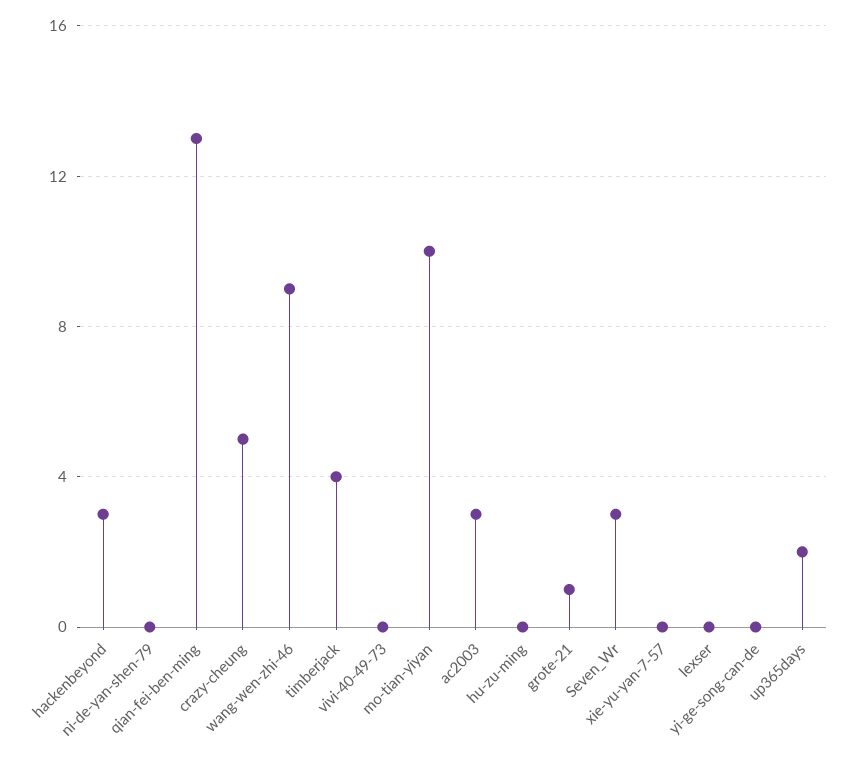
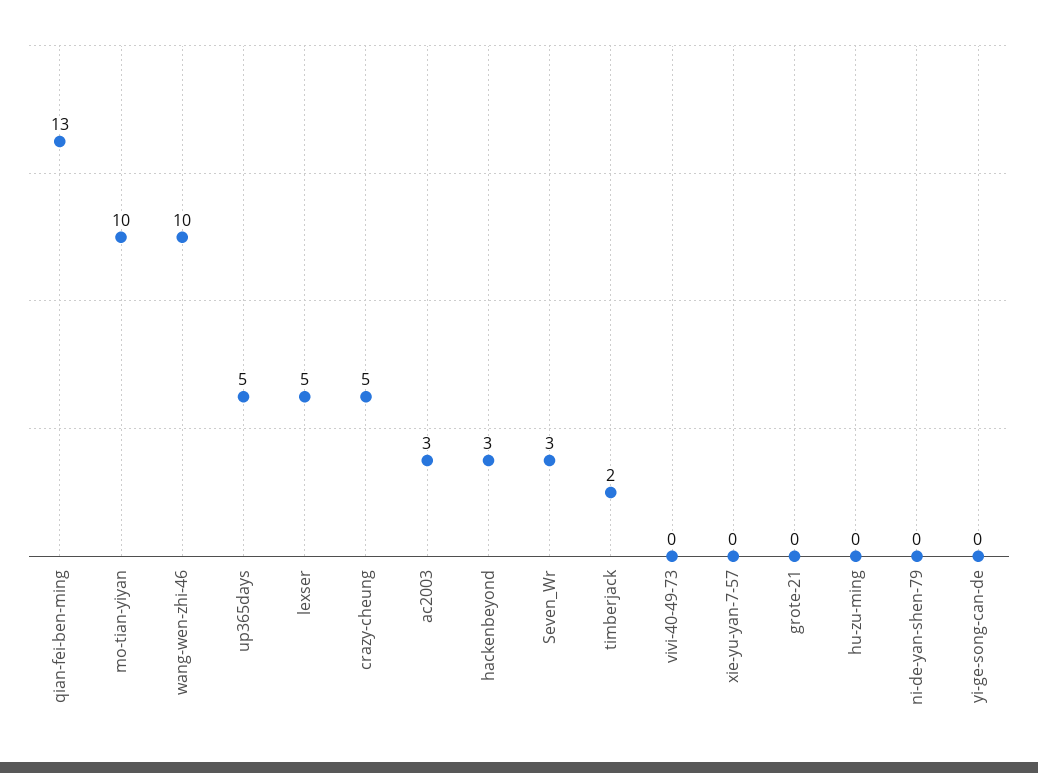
  {
    "hackenbeyond": 3,
    "ni-de-yan-shen-79": 0,
    "qian-fei-ben-ming": 13,
    "crazy-cheung": 5,
-   "wang-wen-zhi-46": 9,
+   "wang-wen-zhi-46": 10,
-   "timberjack": 4,
+   "timberjack": 2,
    "vivi-40-49-73": 0,
    "mo-tian-yiyan": 10,
    "ac2003": 3,
    "hu-zu-ming": 0,
-   "grote-21": 1,
+   "grote-21": 0,
    "Seven_Wr": 3,
    "xie-yu-yan-7-57": 0,
-   "lexser": 0,
+   "lexser": 5,
    "yi-ge-song-can-de": 0,
-   "up365days": 2
+   "up365days": 5
  }

